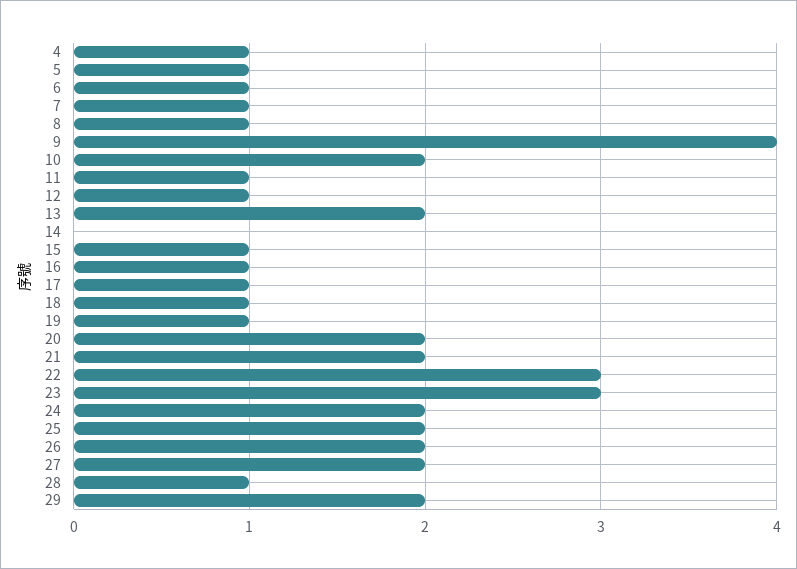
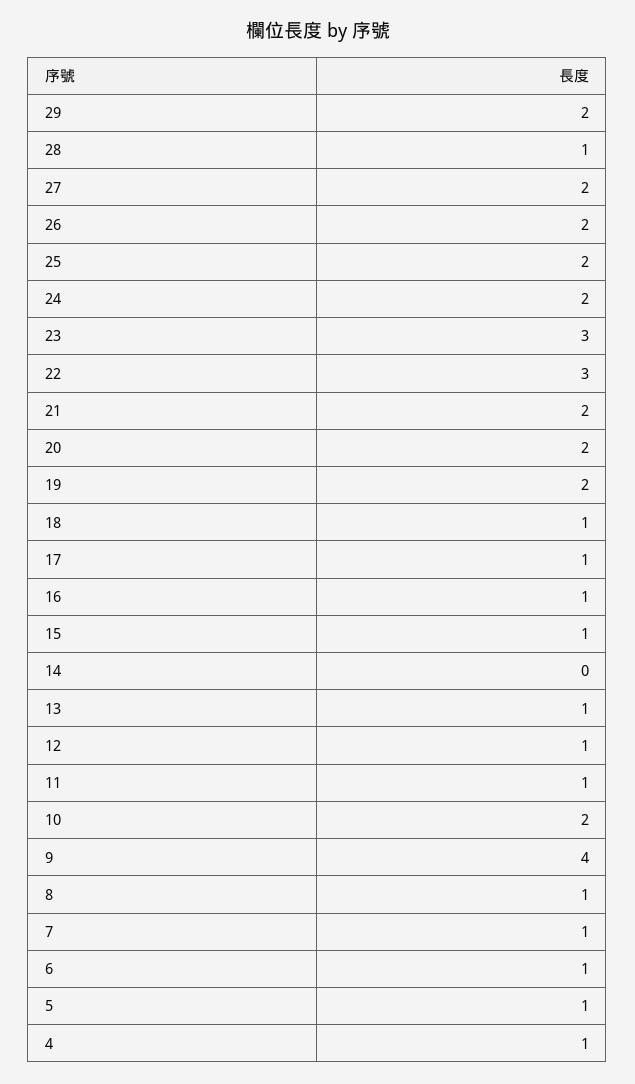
  {
    "4": 1,
    "5": 1,
    "6": 1,
    "7": 1,
    "8": 1,
    "9": 4,
    "10": 2,
    "11": 1,
    "12": 1,
-   "13": 2,
+   "13": 1,
    "14": 0,
    "15": 1,
    "16": 1,
    "17": 1,
    "18": 1,
-   "19": 1,
+   "19": 2,
    "20": 2,
    "21": 2,
    "22": 3,
    "23": 3,
    "24": 2,
    "25": 2,
    "26": 2,
    "27": 2,
    "28": 1,
    "29": 2
  }

